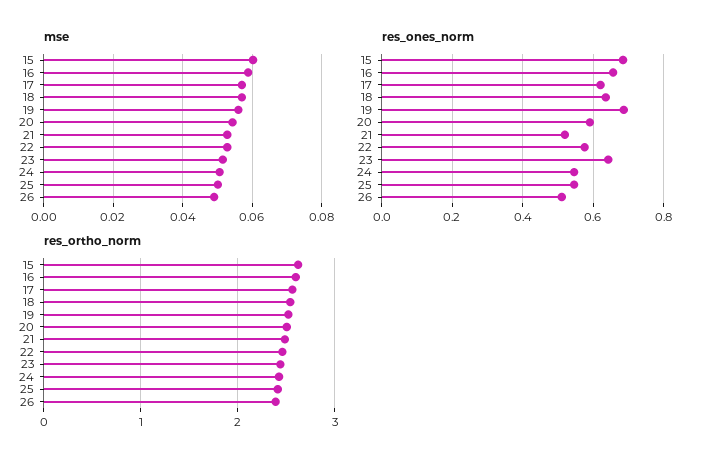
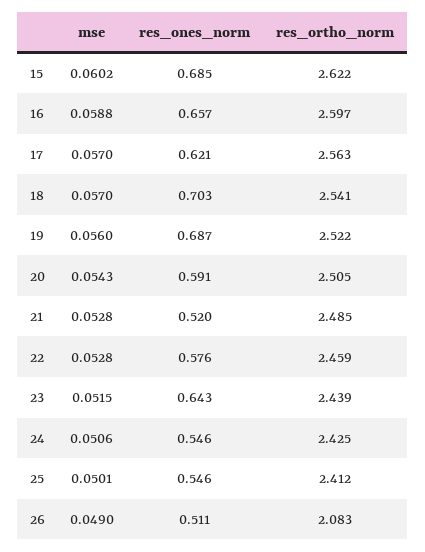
  {
    "mse": {
      "15": 0.0602,
      "16": 0.0588,
      "17": 0.057,
      "18": 0.057,
      "19": 0.056,
      "20": 0.0543,
      "21": 0.0528,
      "22": 0.0528,
      "23": 0.0515,
      "24": 0.0506,
      "25": 0.0501,
      "26": 0.049
    },
    "res_ones_norm": {
      "15": 0.685,
      "16": 0.657,
      "17": 0.621,
-     "18": 0.64,
+     "18": 0.703,
      "19": 0.687,
      "20": 0.591,
      "21": 0.52,
      "22": 0.576,
      "23": 0.643,
      "24": 0.546,
      "25": 0.546,
      "26": 0.511
    },
    "res_ortho_norm": {
      "15": 2.622,
      "16": 2.597,
      "17": 2.563,
      "18": 2.541,
      "19": 2.522,
      "20": 2.505,
      "21": 2.485,
      "22": 2.459,
      "23": 2.439,
      "24": 2.425,
      "25": 2.412,
-     "26": 2.4
+     "26": 2.083
    }
  }

